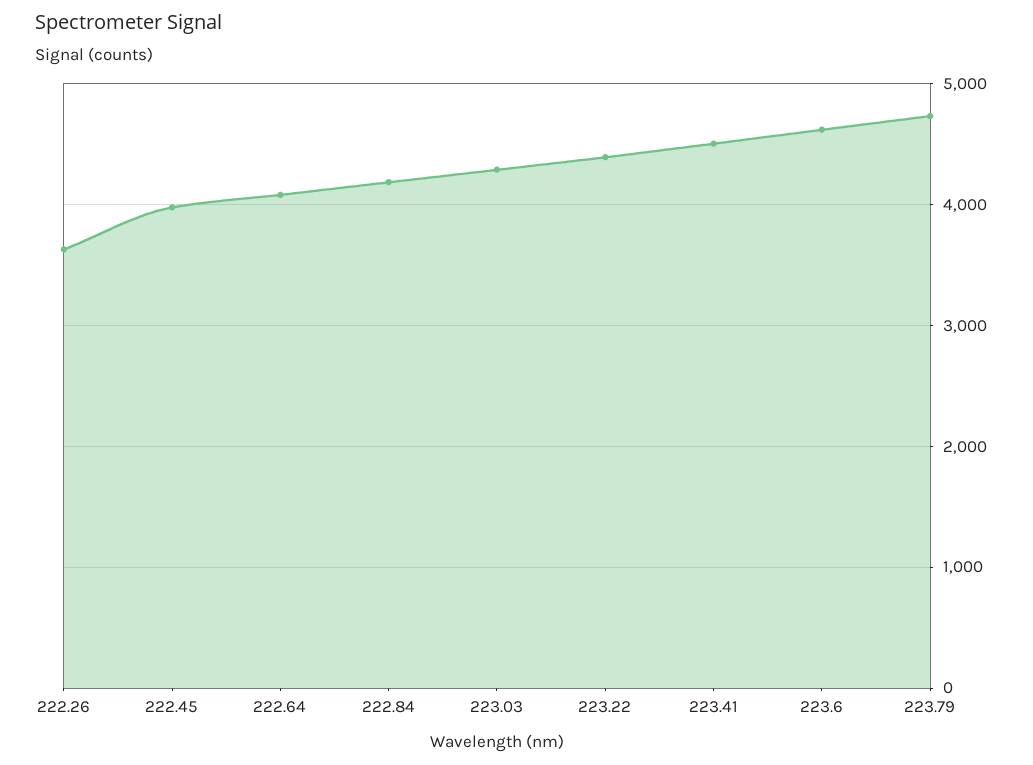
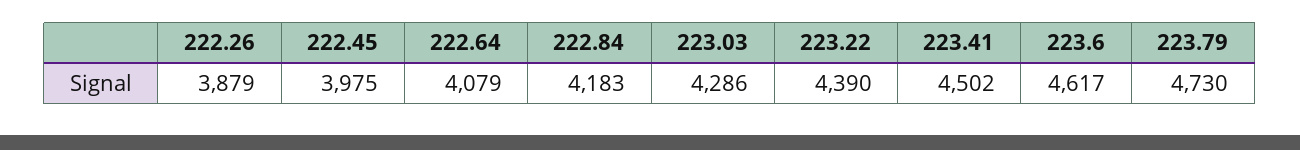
  {
-   "222.26": 3600,
+   "222.26": 3879,
    "222.45": 3975,
    "222.64": 4079,
    "222.84": 4183,
    "223.03": 4286,
    "223.22": 4390,
    "223.41": 4502,
    "223.6": 4617,
    "223.79": 4730
  }

